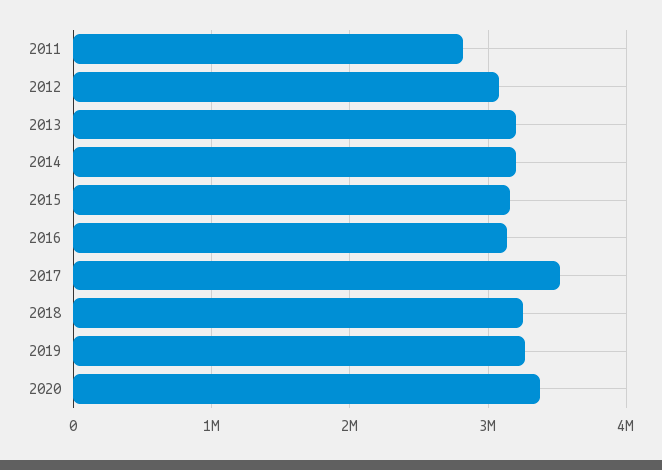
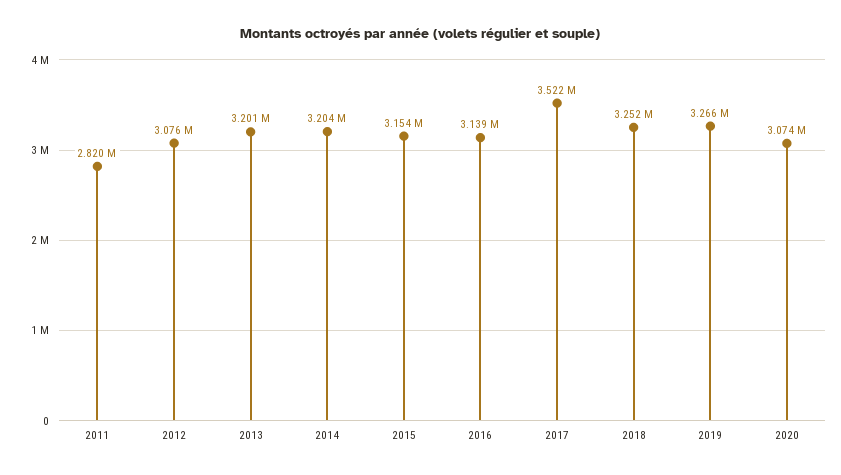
  {
    "2011": 2820000,
    "2012": 3076000,
    "2013": 3201000,
    "2014": 3204000,
    "2015": 3154000,
    "2016": 3139000,
    "2017": 3522000,
    "2018": 3252000,
    "2019": 3266000,
-   "2020": 3400000
+   "2020": 3074000
  }

